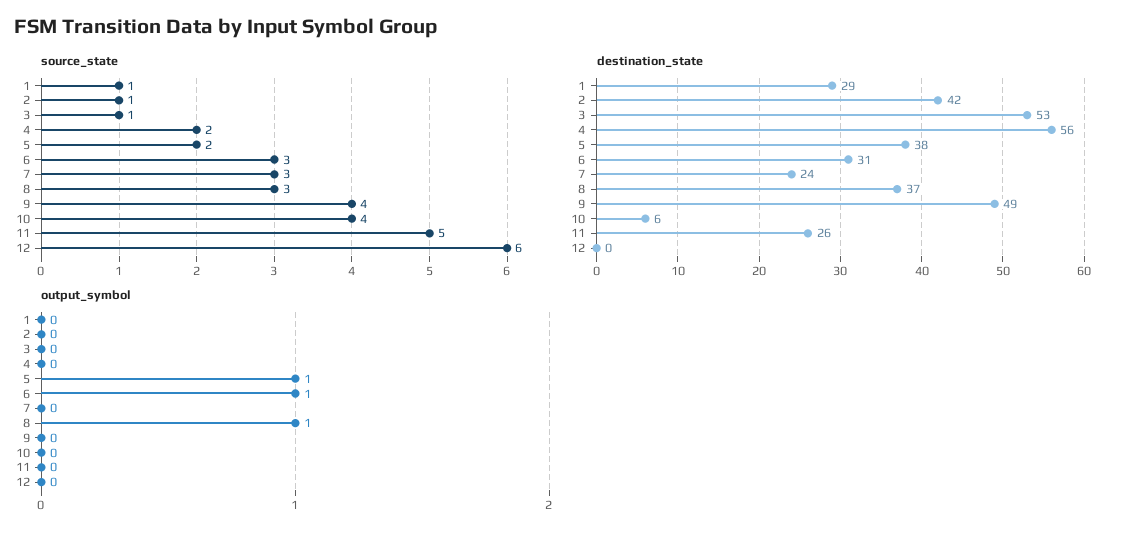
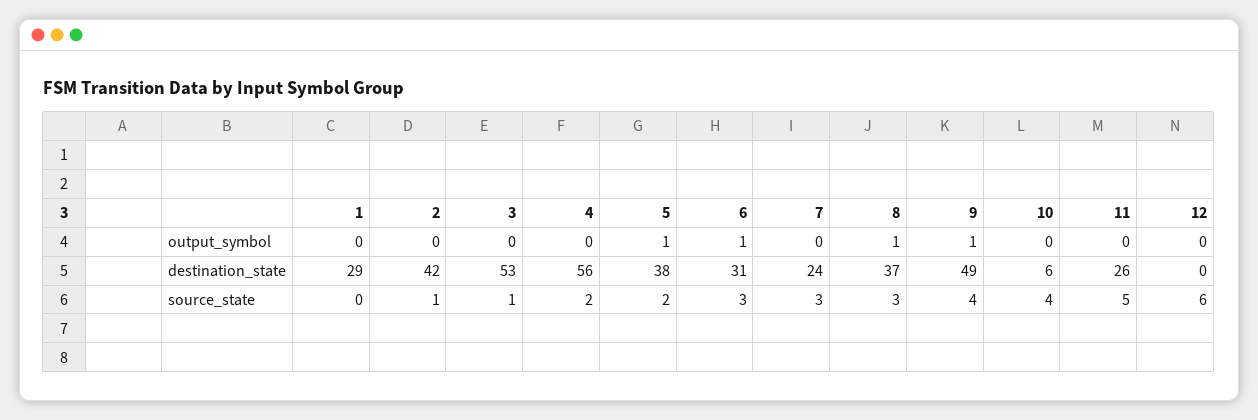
  {
    "source_state": {
-     "1": 1,
+     "1": 0,
      "2": 1,
      "3": 1,
      "4": 2,
      "5": 2,
      "6": 3,
      "7": 3,
      "8": 3,
      "9": 4,
      "10": 4,
      "11": 5,
      "12": 6
    },
    "destination_state": {
      "1": 29,
      "2": 42,
      "3": 53,
      "4": 56,
      "5": 38,
      "6": 31,
      "7": 24,
      "8": 37,
      "9": 49,
      "10": 6,
      "11": 26,
      "12": 0
    },
    "output_symbol": {
      "1": 0,
      "2": 0,
      "3": 0,
      "4": 0,
      "5": 1,
      "6": 1,
      "7": 0,
      "8": 1,
-     "9": 0,
+     "9": 1,
      "10": 0,
      "11": 0,
      "12": 0
    }
  }

